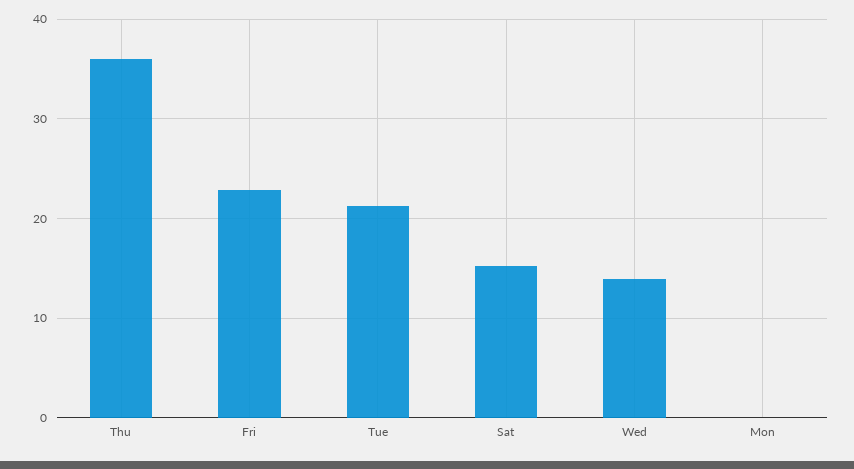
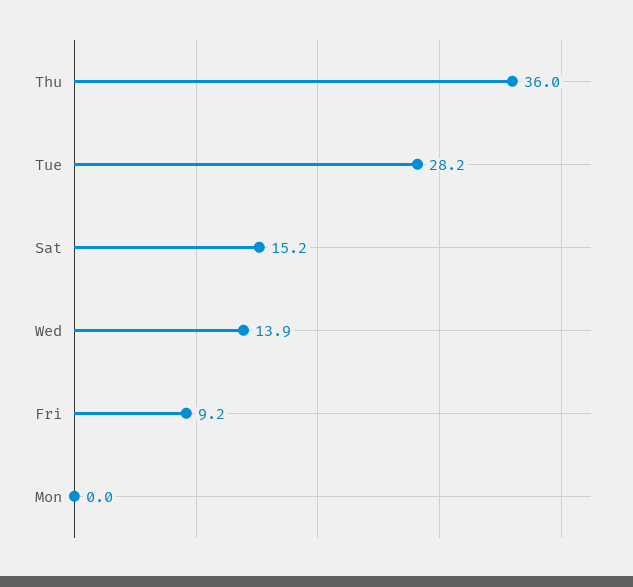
  {
    "Thu": 36,
-   "Fri": 23,
+   "Fri": 9.2,
-   "Tue": 21,
+   "Tue": 28.2,
    "Sat": 15.2,
    "Wed": 13.9,
    "Mon": 0
  }

